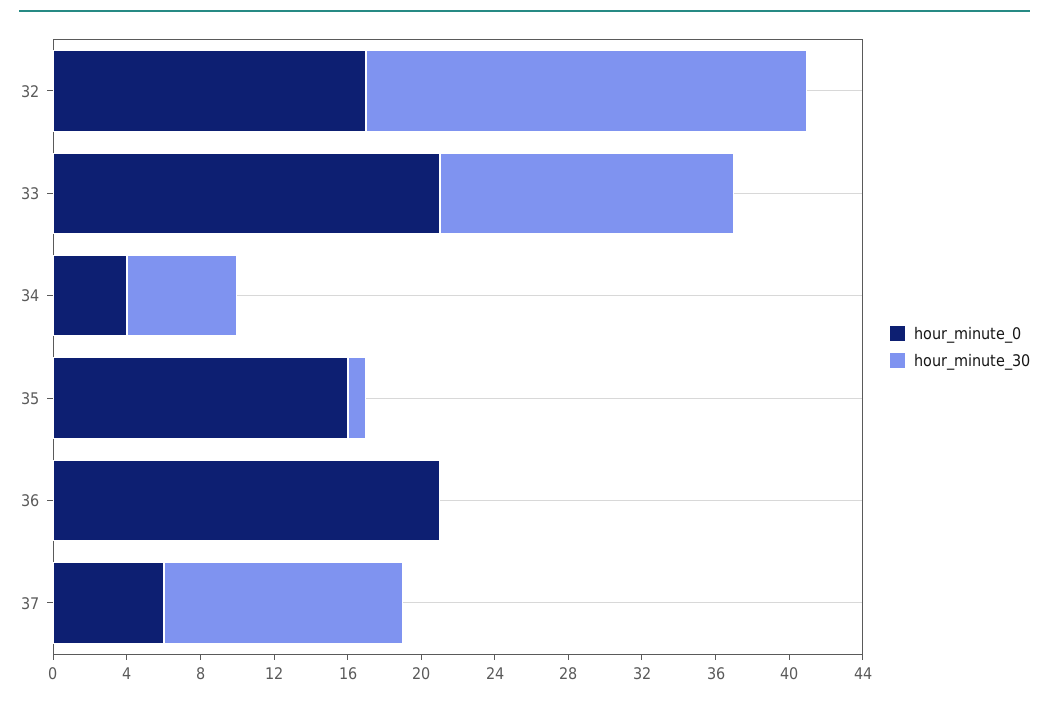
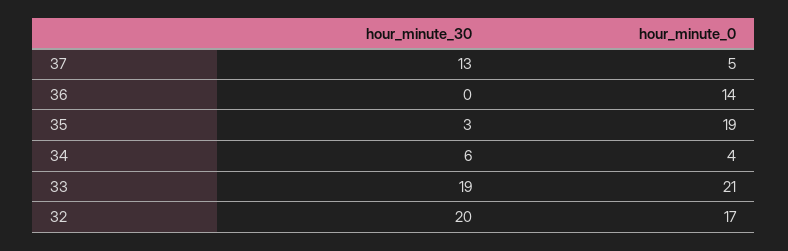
  {
    "hour_minute_0": {
      "32": 17,
      "33": 21,
      "34": 4,
-     "35": 16,
+     "35": 19,
-     "36": 21,
+     "36": 14,
-     "37": 6
+     "37": 5
    },
    "hour_minute_30": {
-     "32": 24,
+     "32": 20,
-     "33": 16,
+     "33": 19,
      "34": 6,
-     "35": 1,
+     "35": 3,
      "36": 0,
      "37": 13
    }
  }

